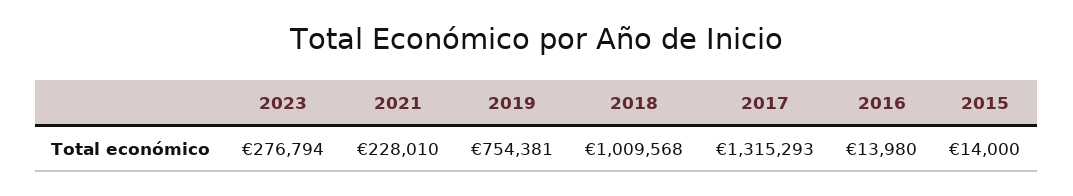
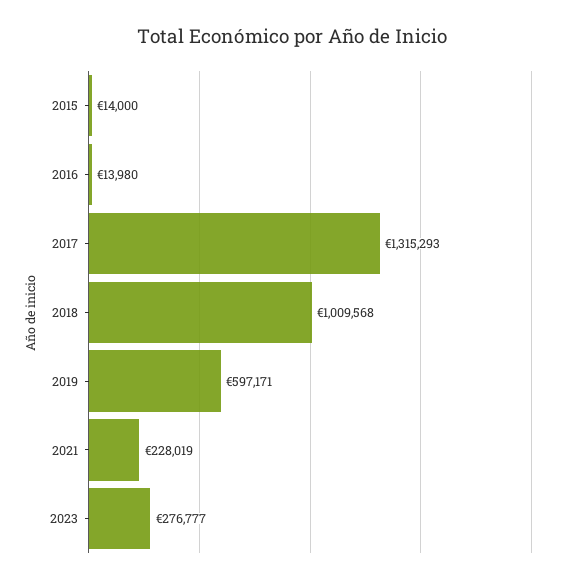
  {
-   "2023": 276794,
+   "2023": 276777,
-   "2021": 228010,
+   "2021": 228019,
-   "2019": 754381,
+   "2019": 597171,
    "2018": 1009568,
    "2017": 1315293,
    "2016": 13980,
    "2015": 14000
  }

